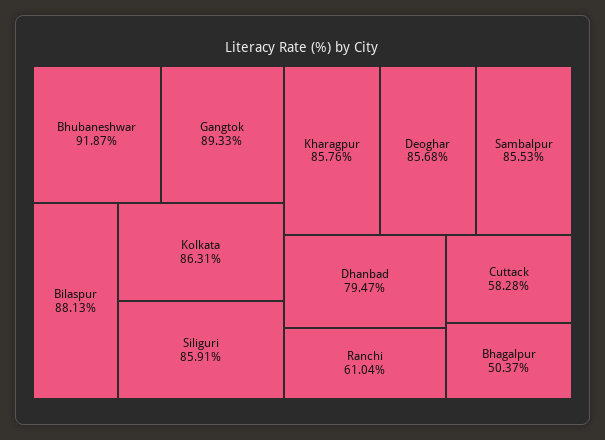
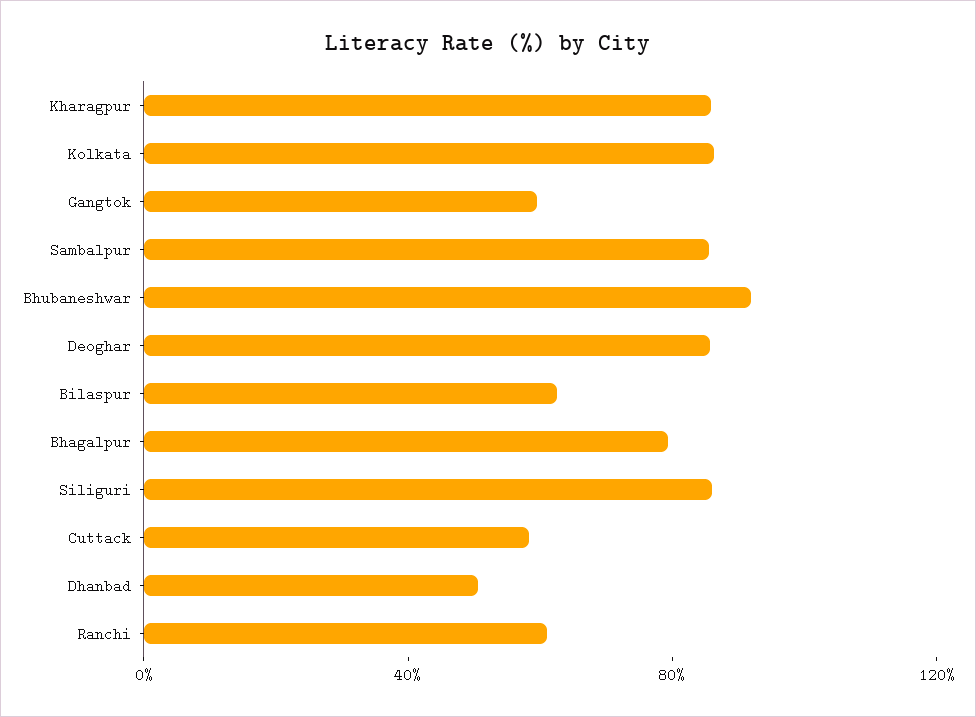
  {
    "Bhubaneshwar": 91.87,
-   "Gangtok": 89.33,
+   "Gangtok": 60,
-   "Bilaspur": 88.13,
+   "Bilaspur": 60,
    "Kolkata": 86.31,
    "Siliguri": 85.91,
    "Kharagpur": 85.76,
    "Deoghar": 85.68,
    "Sambalpur": 85.53,
-   "Dhanbad": 79.47,
+   "Dhanbad": 50,
    "Ranchi": 61.04,
    "Cuttack": 58.28,
-   "Bhagalpur": 50.37
+   "Bhagalpur": 80
  }

